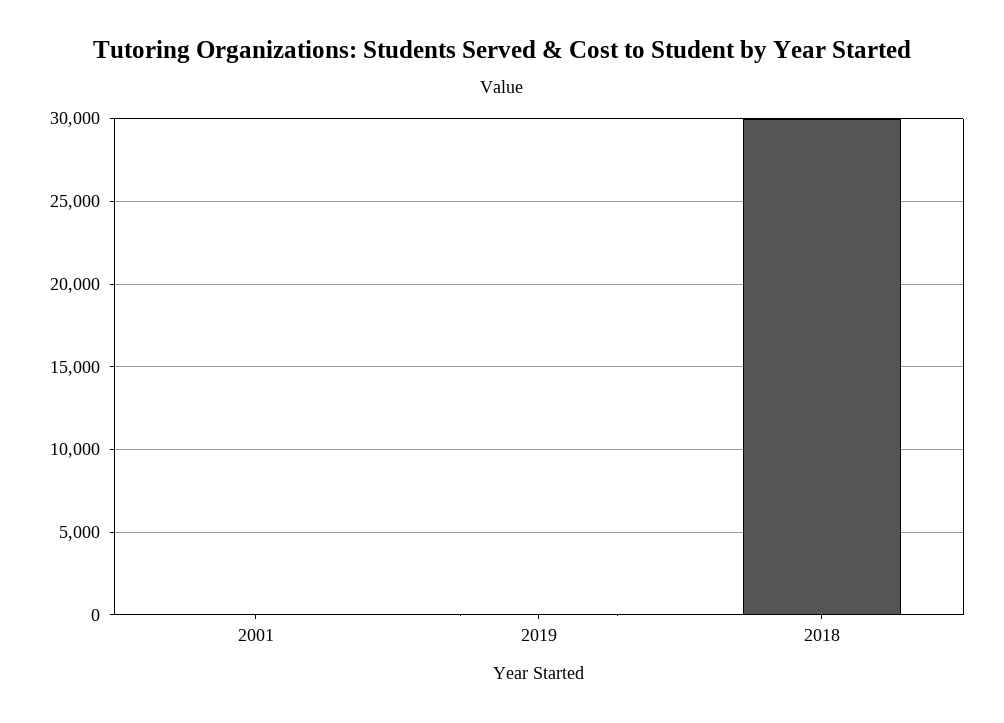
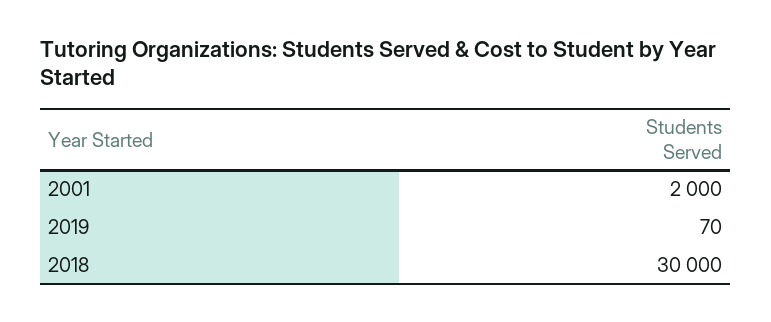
  {
-   "2001": 0,
+   "2001": 2000,
    "2019": 70,
    "2018": 30000
  }

